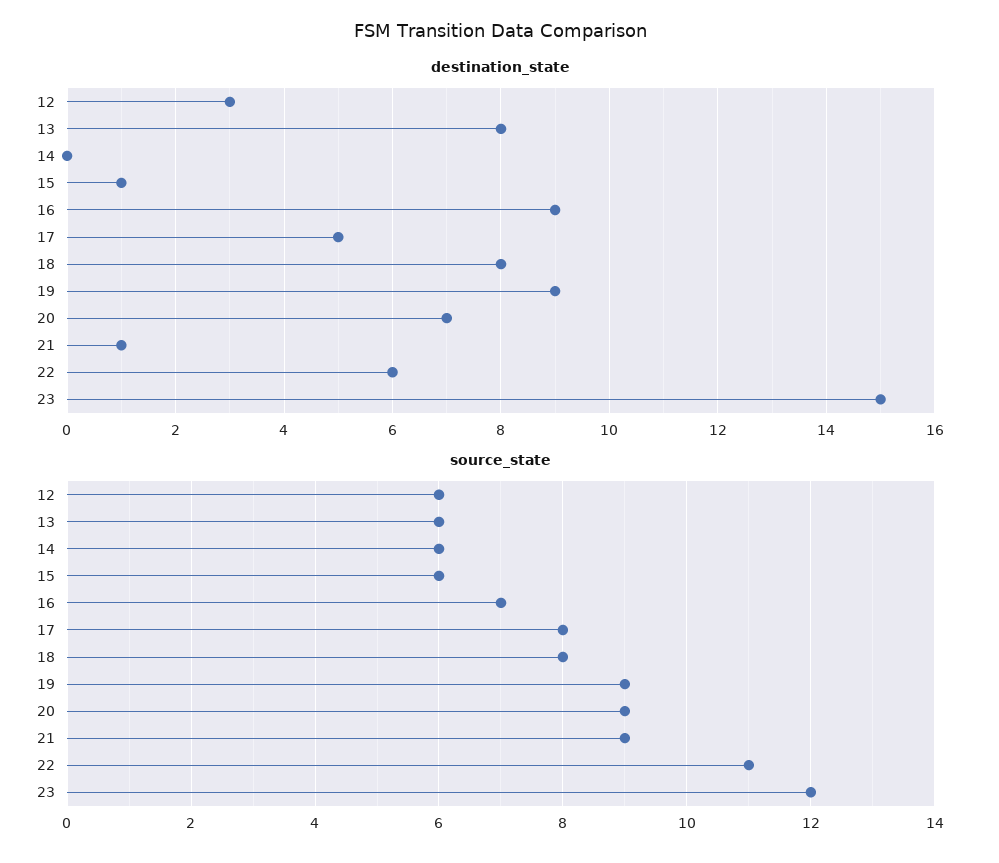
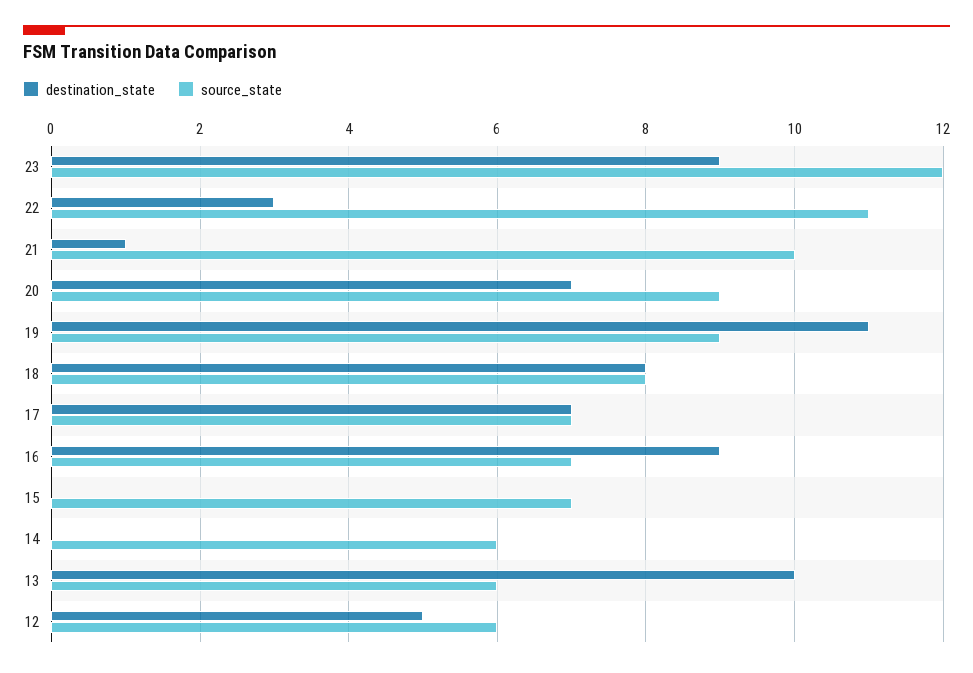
  {
    "destination_state": {
-     "12": 3,
+     "12": 5,
-     "13": 8,
+     "13": 10,
      "14": 0,
-     "15": 1,
+     "15": 0,
      "16": 9,
-     "17": 5,
+     "17": 7,
      "18": 8,
-     "19": 9,
+     "19": 11,
      "20": 7,
      "21": 1,
-     "22": 6,
+     "22": 3,
-     "23": 15
+     "23": 9
    },
    "source_state": {
      "12": 6,
      "13": 6,
      "14": 6,
-     "15": 6,
+     "15": 7,
      "16": 7,
-     "17": 8,
+     "17": 7,
      "18": 8,
      "19": 9,
      "20": 9,
-     "21": 9,
+     "21": 10,
      "22": 11,
      "23": 12
    }
  }

